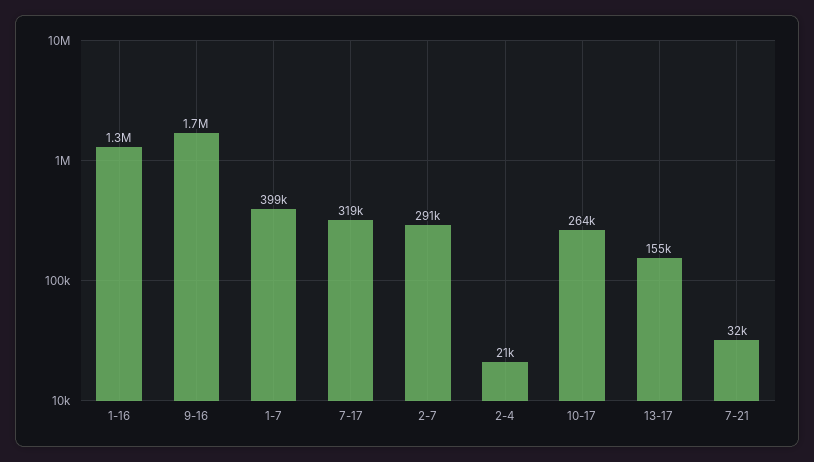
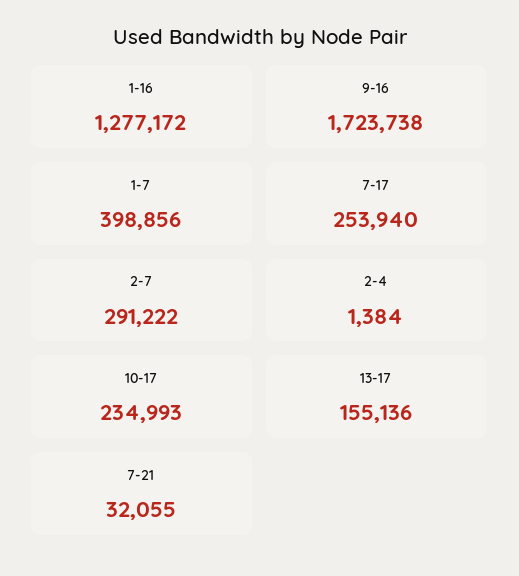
  {
    "1-16": 1277172,
    "9-16": 1723738,
    "1-7": 398856,
-   "7-17": 319000,
+   "7-17": 253940,
    "2-7": 291222,
-   "2-4": 21000,
+   "2-4": 1384,
-   "10-17": 264000,
+   "10-17": 234993,
    "13-17": 155136,
    "7-21": 32055
  }

